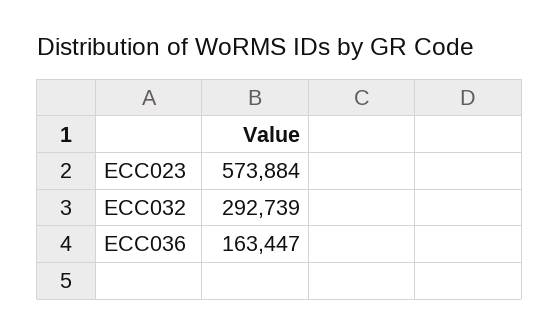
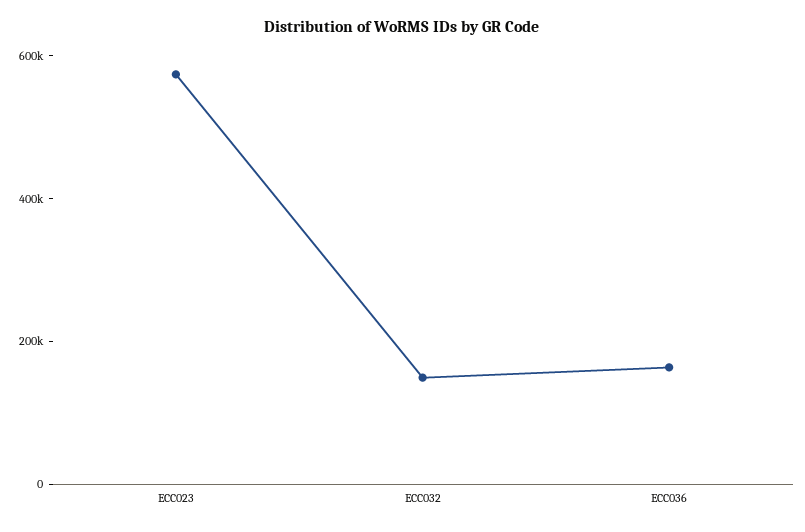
  {
    "ECC023": 573884,
-   "ECC032": 292739,
+   "ECC032": 150000,
    "ECC036": 163447
  }

